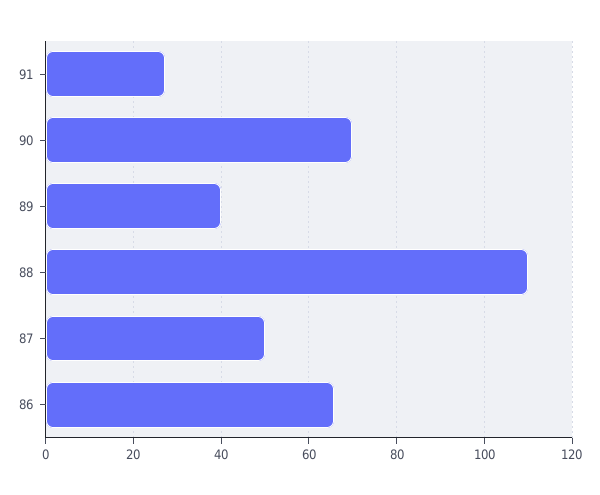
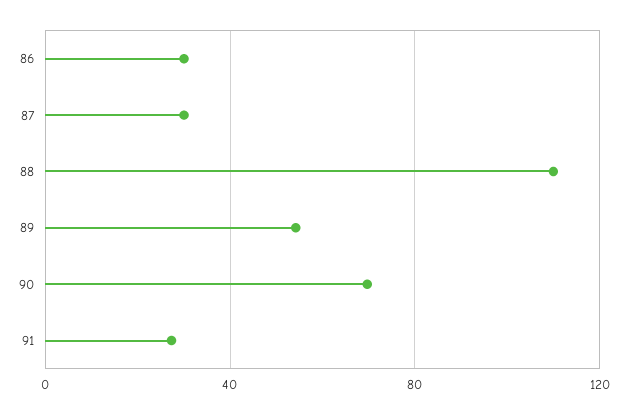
  {
    "91": 28,
    "90": 70,
-   "89": 40,
+   "89": 55,
    "88": 110,
-   "87": 50,
+   "87": 30,
-   "86": 66
+   "86": 30
  }

